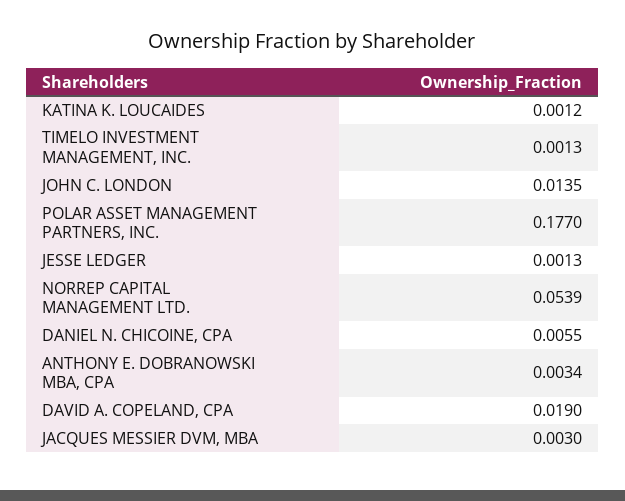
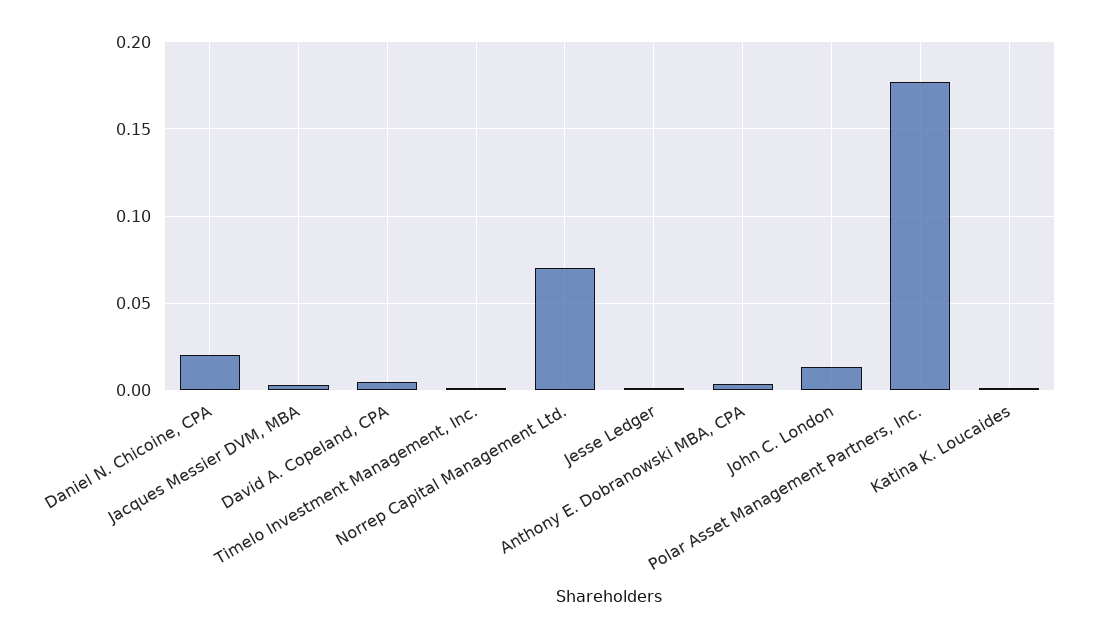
  {
    "KATINA K. LOUCAIDES": 0.0012,
    "TIMELO INVESTMENT MANAGEMENT, INC.": 0.0013,
    "JOHN C. LONDON": 0.0135,
    "POLAR ASSET MANAGEMENT PARTNERS, INC.": 0.177,
    "JESSE LEDGER": 0.0013,
-   "NORREP CAPITAL MANAGEMENT LTD.": 0.0539,
+   "NORREP CAPITAL MANAGEMENT LTD.": 0.07,
-   "DANIEL N. CHICOINE, CPA": 0.0055,
+   "DANIEL N. CHICOINE, CPA": 0.02,
    "ANTHONY E. DOBRANOWSKI MBA, CPA": 0.0034,
-   "DAVID A. COPELAND, CPA": 0.019,
+   "DAVID A. COPELAND, CPA": 0.005,
    "JACQUES MESSIER DVM, MBA": 0.003
  }

